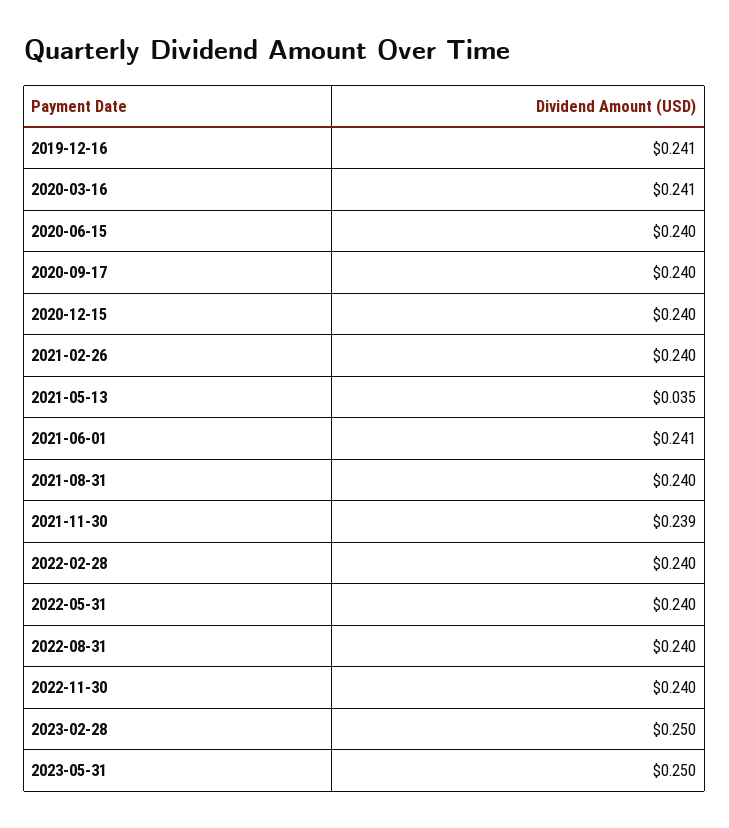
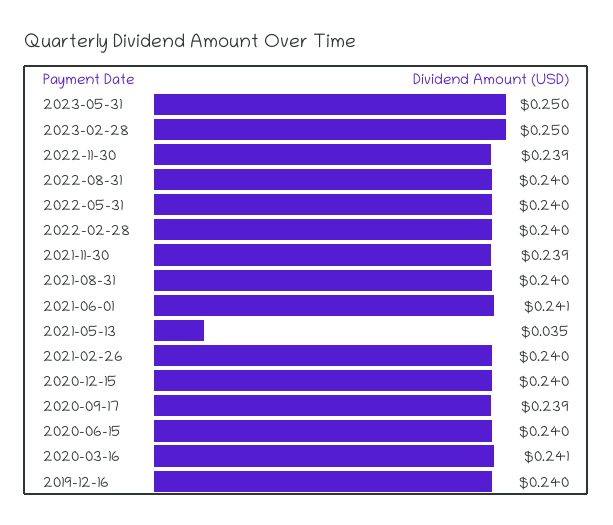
  {
-   "2019-12-16": 0.241,
+   "2019-12-16": 0.24,
    "2020-03-16": 0.241,
    "2020-06-15": 0.24,
-   "2020-09-17": 0.24,
+   "2020-09-17": 0.239,
    "2020-12-15": 0.24,
    "2021-02-26": 0.24,
    "2021-05-13": 0.035,
    "2021-06-01": 0.241,
    "2021-08-31": 0.24,
    "2021-11-30": 0.239,
    "2022-02-28": 0.24,
    "2022-05-31": 0.24,
    "2022-08-31": 0.24,
-   "2022-11-30": 0.24,
+   "2022-11-30": 0.239,
    "2023-02-28": 0.25,
    "2023-05-31": 0.25
  }

